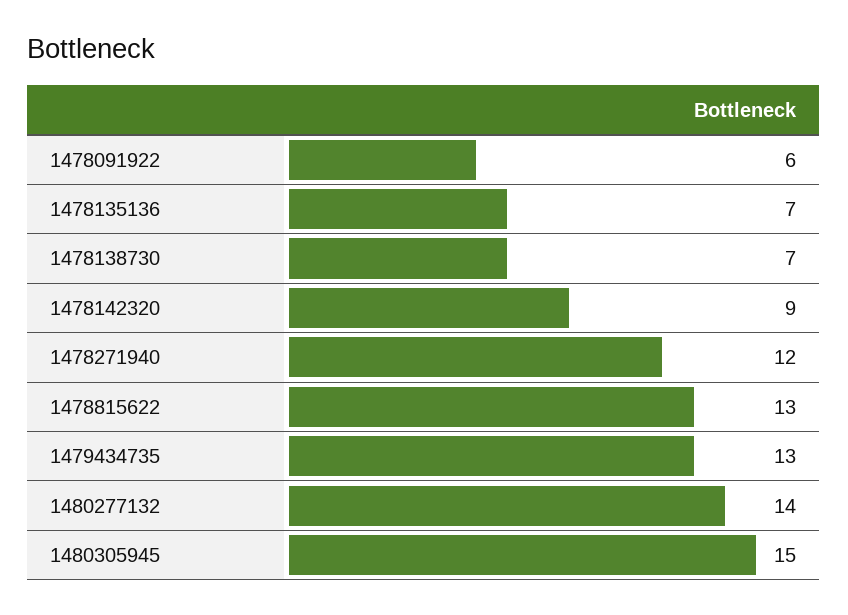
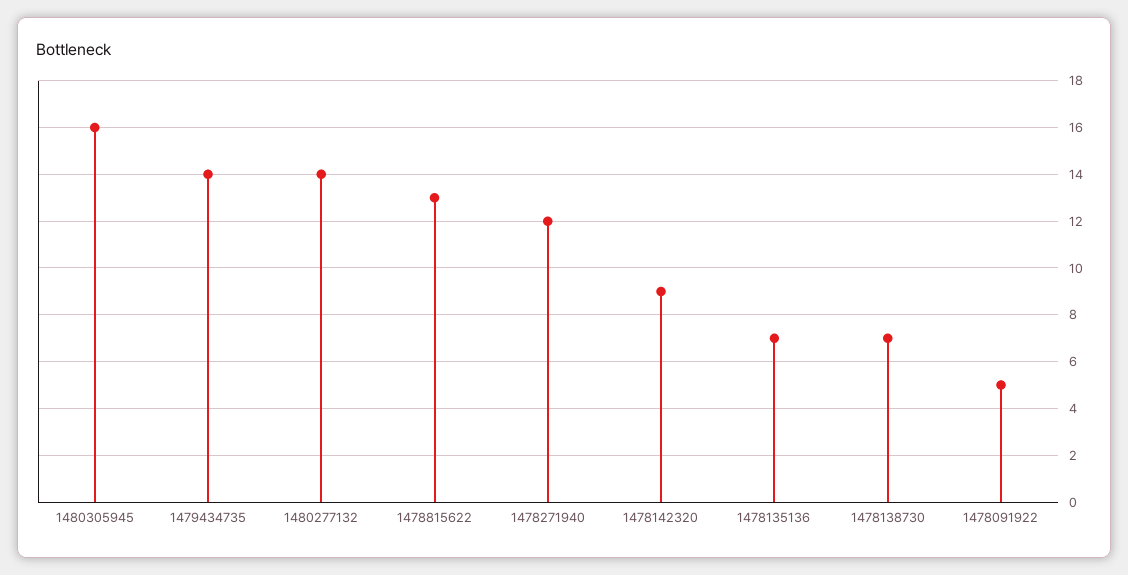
  {
-   "1478091922": 6,
+   "1478091922": 5,
    "1478135136": 7,
    "1478138730": 7,
    "1478142320": 9,
    "1478271940": 12,
    "1478815622": 13,
-   "1479434735": 13,
+   "1479434735": 14,
    "1480277132": 14,
-   "1480305945": 15
+   "1480305945": 16
  }

